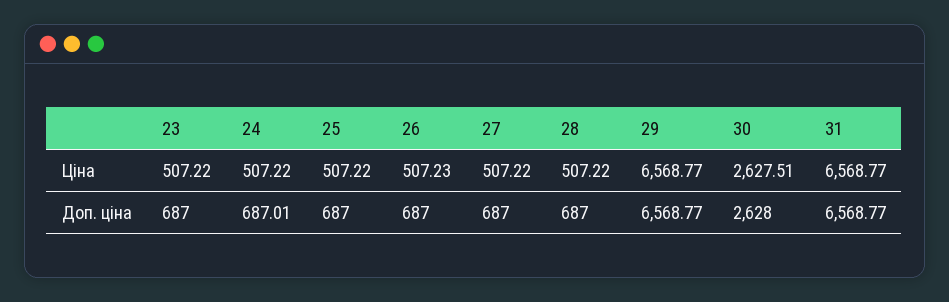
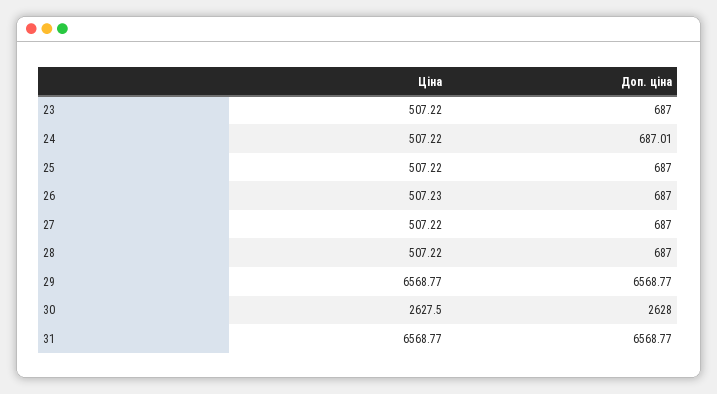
  {
    "23": {
      "Ціна": 507.22,
      "Доп. ціна": 687
    },
    "24": {
      "Ціна": 507.22,
      "Доп. ціна": 687.01
    },
    "25": {
      "Ціна": 507.22,
      "Доп. ціна": 687
    },
    "26": {
      "Ціна": 507.23,
      "Доп. ціна": 687
    },
    "27": {
      "Ціна": 507.22,
      "Доп. ціна": 687
    },
    "28": {
      "Ціна": 507.22,
      "Доп. ціна": 687
    },
    "29": {
      "Ціна": 6568.77,
      "Доп. ціна": 6568.77
    },
    "30": {
-     "Ціна": 2627.51,
+     "Ціна": 2627.5,
      "Доп. ціна": 2628
    },
    "31": {
      "Ціна": 6568.77,
      "Доп. ціна": 6568.77
    }
  }

